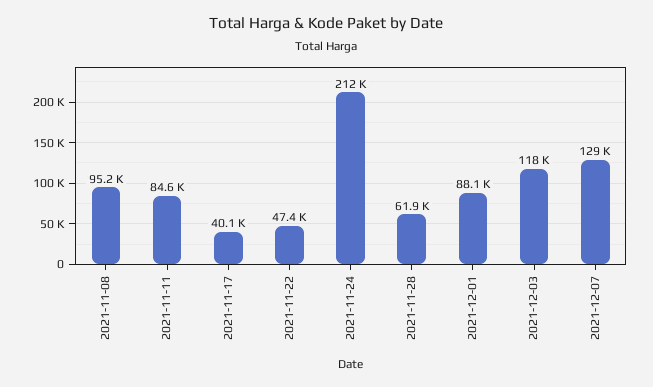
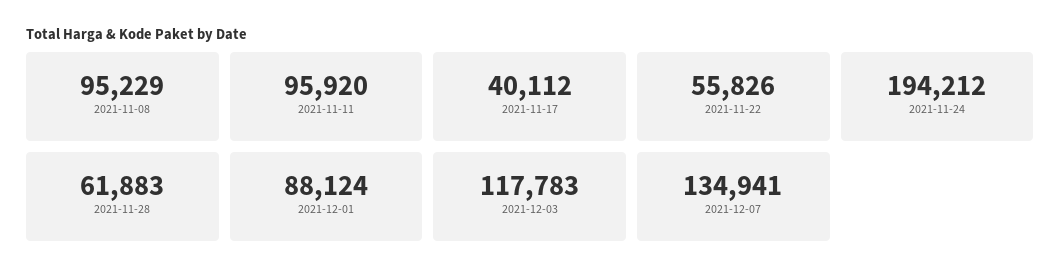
  {
    "2021-11-08": 95229,
-   "2021-11-11": 84600,
+   "2021-11-11": 95920,
    "2021-11-17": 40112,
-   "2021-11-22": 47400,
+   "2021-11-22": 55826,
-   "2021-11-24": 212000,
+   "2021-11-24": 194212,
    "2021-11-28": 61883,
    "2021-12-01": 88124,
    "2021-12-03": 117783,
-   "2021-12-07": 129000
+   "2021-12-07": 134941
  }

